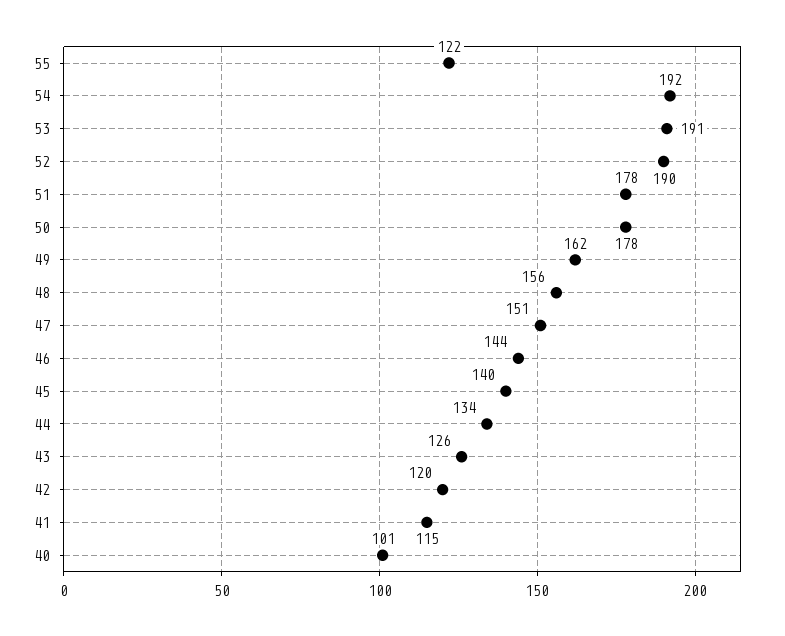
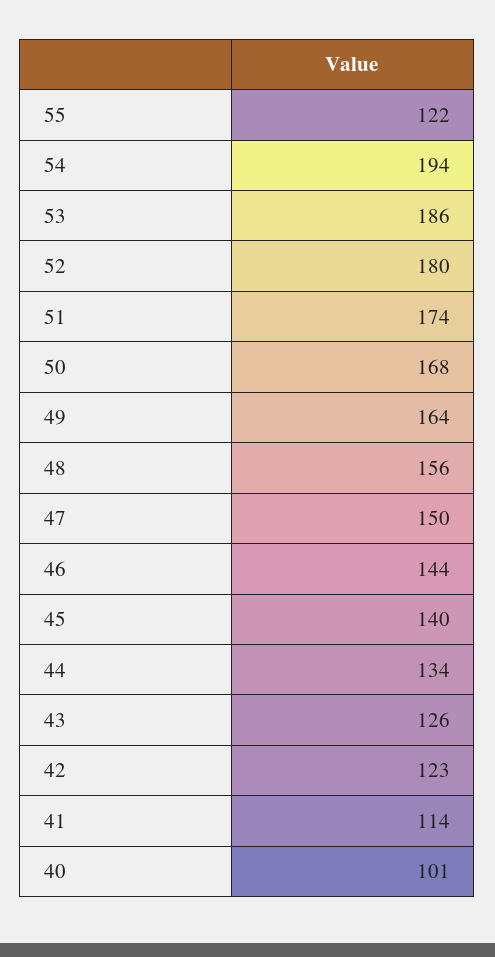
  {
    "55": 122,
-   "54": 192,
+   "54": 194,
-   "53": 191,
+   "53": 186,
-   "52": 190,
+   "52": 180,
-   "51": 178,
+   "51": 174,
-   "50": 178,
+   "50": 168,
-   "49": 162,
+   "49": 164,
    "48": 156,
-   "47": 151,
+   "47": 150,
    "46": 144,
    "45": 140,
    "44": 134,
    "43": 126,
-   "42": 120,
+   "42": 123,
-   "41": 115,
+   "41": 114,
    "40": 101
  }

